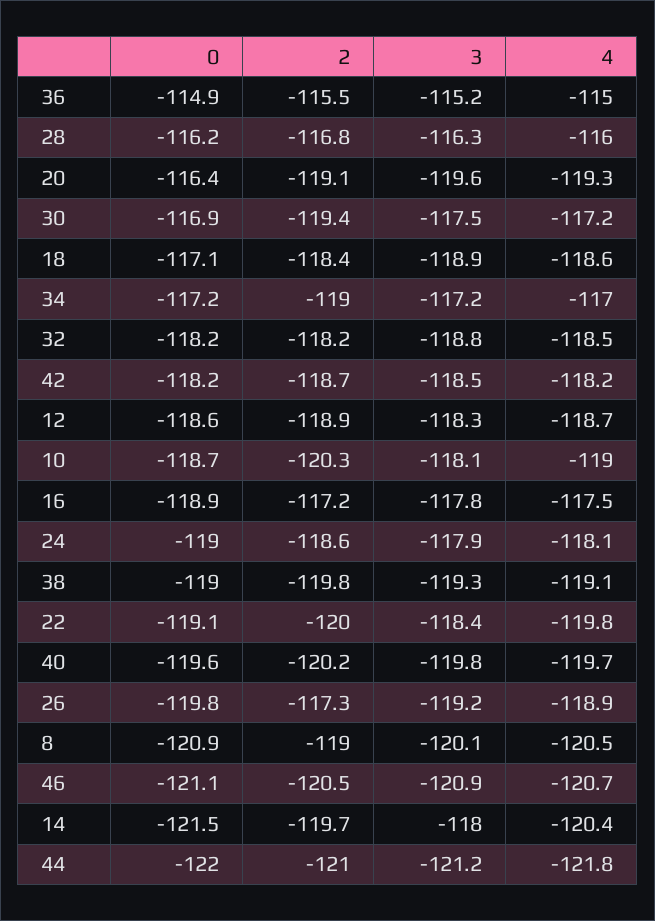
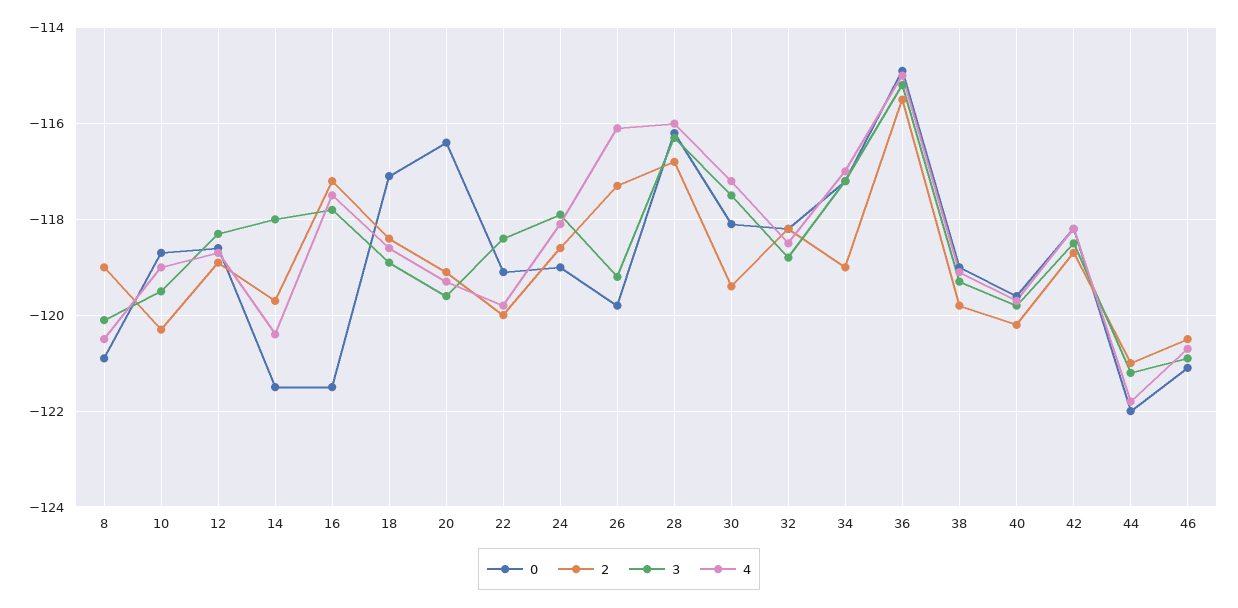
  {
    "0": {
      "36": -114.9,
      "28": -116.2,
      "20": -116.4,
-     "30": -116.9,
+     "30": -118,
      "18": -117.1,
      "34": -117.2,
      "32": -118.2,
      "42": -118.2,
      "12": -118.6,
      "10": -118.7,
-     "16": -118.9,
+     "16": -121.5,
      "24": -119,
      "38": -119,
      "22": -119.1,
      "40": -119.6,
      "26": -119.8,
      "8": -120.9,
      "46": -121.1,
      "14": -121.5,
      "44": -122
    },
    "2": {
      "36": -115.5,
      "28": -116.8,
      "20": -119.1,
      "30": -119.4,
      "18": -118.4,
      "34": -119,
      "32": -118.2,
      "42": -118.7,
      "12": -118.9,
      "10": -120.3,
      "16": -117.2,
      "24": -118.6,
      "38": -119.8,
      "22": -120,
      "40": -120.2,
      "26": -117.3,
      "8": -119,
      "46": -120.5,
      "14": -119.7,
      "44": -121
    },
    "3": {
      "36": -115.2,
      "28": -116.3,
      "20": -119.6,
      "30": -117.5,
      "18": -118.9,
      "34": -117.2,
      "32": -118.8,
      "42": -118.5,
      "12": -118.3,
-     "10": -118.1,
+     "10": -119.5,
      "16": -117.8,
      "24": -117.9,
      "38": -119.3,
      "22": -118.4,
      "40": -119.8,
      "26": -119.2,
      "8": -120.1,
      "46": -120.9,
      "14": -118,
      "44": -121.2
    },
    "4": {
      "36": -115,
      "28": -116,
      "20": -119.3,
      "30": -117.2,
      "18": -118.6,
      "34": -117,
      "32": -118.5,
      "42": -118.2,
      "12": -118.7,
      "10": -119,
      "16": -117.5,
      "24": -118.1,
      "38": -119.1,
      "22": -119.8,
      "40": -119.7,
-     "26": -118.9,
+     "26": -116,
      "8": -120.5,
      "46": -120.7,
      "14": -120.4,
      "44": -121.8
    }
  }

